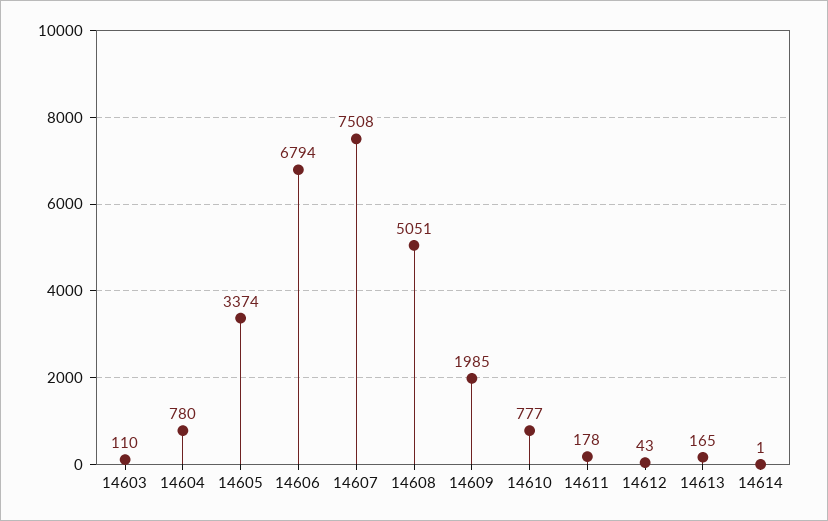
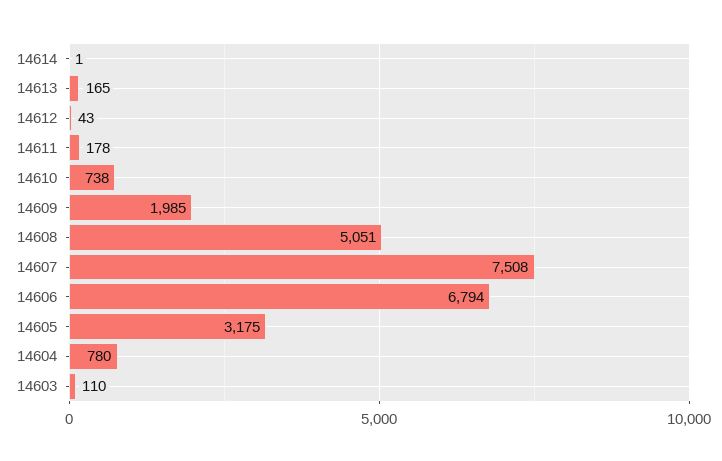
  {
    "14603": 110,
    "14604": 780,
-   "14605": 3374,
+   "14605": 3175,
    "14606": 6794,
    "14607": 7508,
    "14608": 5051,
    "14609": 1985,
-   "14610": 777,
+   "14610": 738,
    "14611": 178,
    "14612": 43,
    "14613": 165,
    "14614": 1
  }

